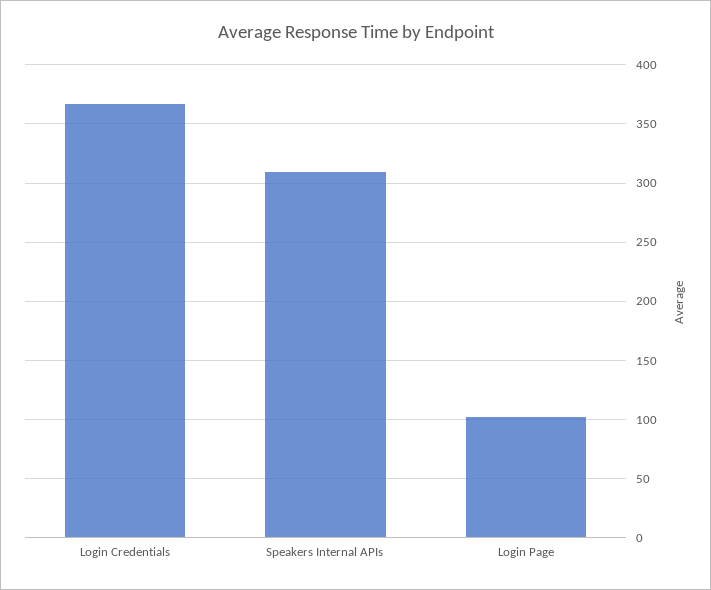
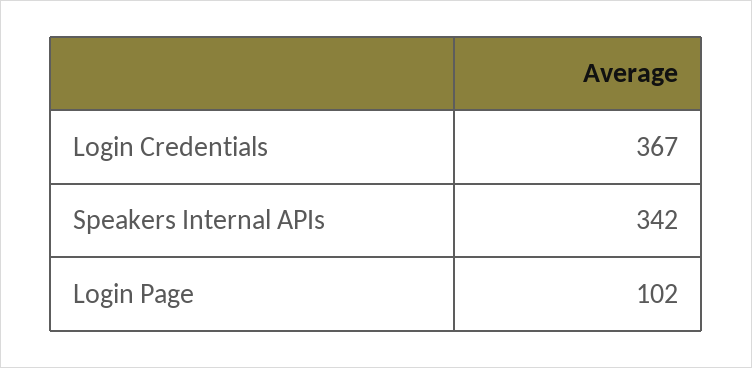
  {
    "Login Credentials": 367,
-   "Speakers Internal APIs": 310,
+   "Speakers Internal APIs": 342,
    "Login Page": 102
  }

